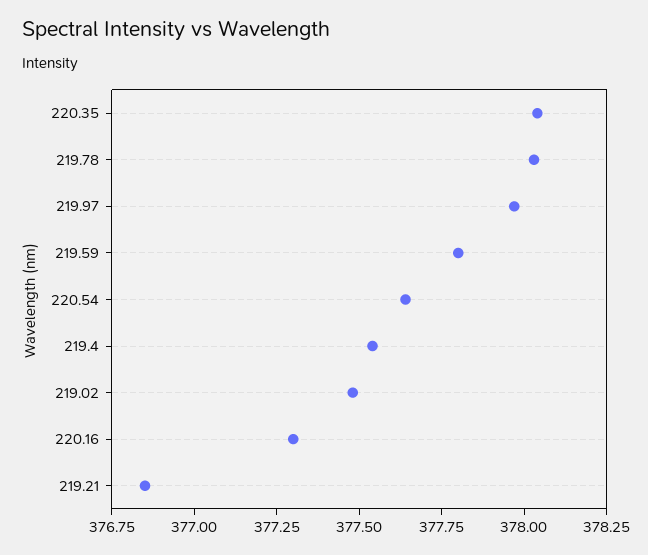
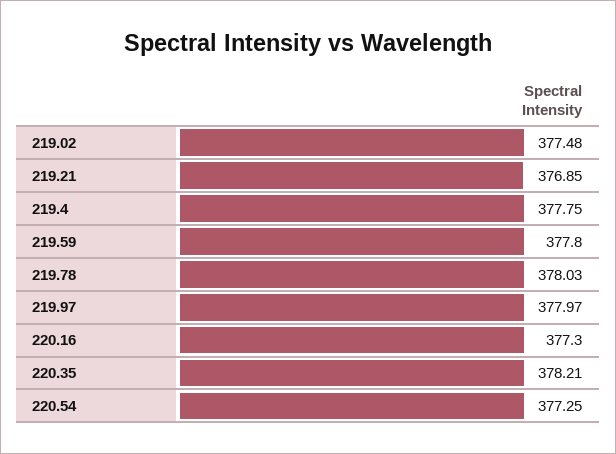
  {
-   "220.35": 378.05,
+   "220.35": 378.21,
    "219.78": 378.03,
    "219.97": 377.97,
    "219.59": 377.8,
-   "220.54": 377.65,
+   "220.54": 377.25,
-   "219.4": 377.55,
+   "219.4": 377.75,
    "219.02": 377.48,
    "220.16": 377.3,
    "219.21": 376.85
  }

